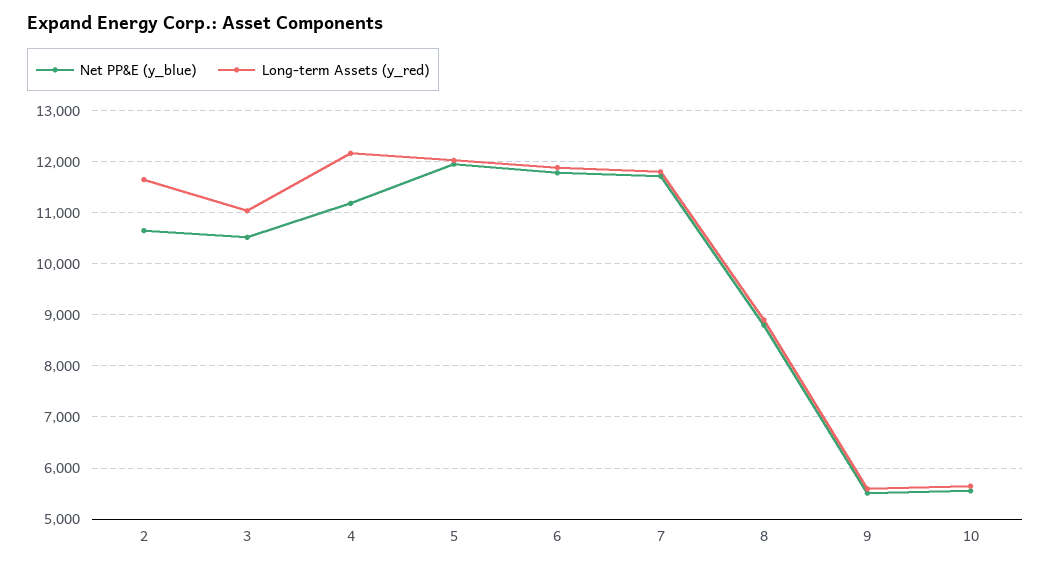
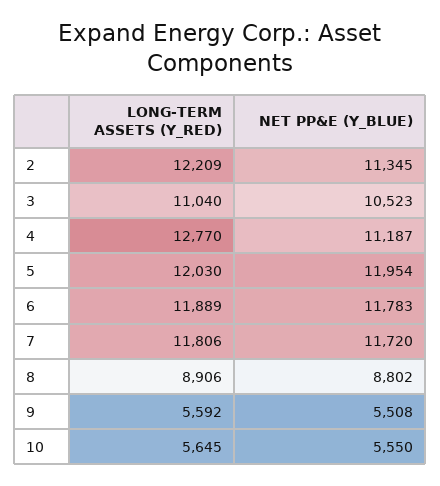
  {
    "Net PP&E (y_blue)": {
-     "2": 10600,
+     "2": 11345,
      "3": 10523,
      "4": 11187,
      "5": 11954,
      "6": 11783,
      "7": 11720,
      "8": 8802,
      "9": 5508,
      "10": 5550
    },
    "Long-term Assets (y_red)": {
-     "2": 11600,
+     "2": 12209,
      "3": 11040,
-     "4": 12200,
+     "4": 12770,
      "5": 12030,
      "6": 11889,
      "7": 11806,
      "8": 8906,
      "9": 5592,
      "10": 5645
    }
  }

